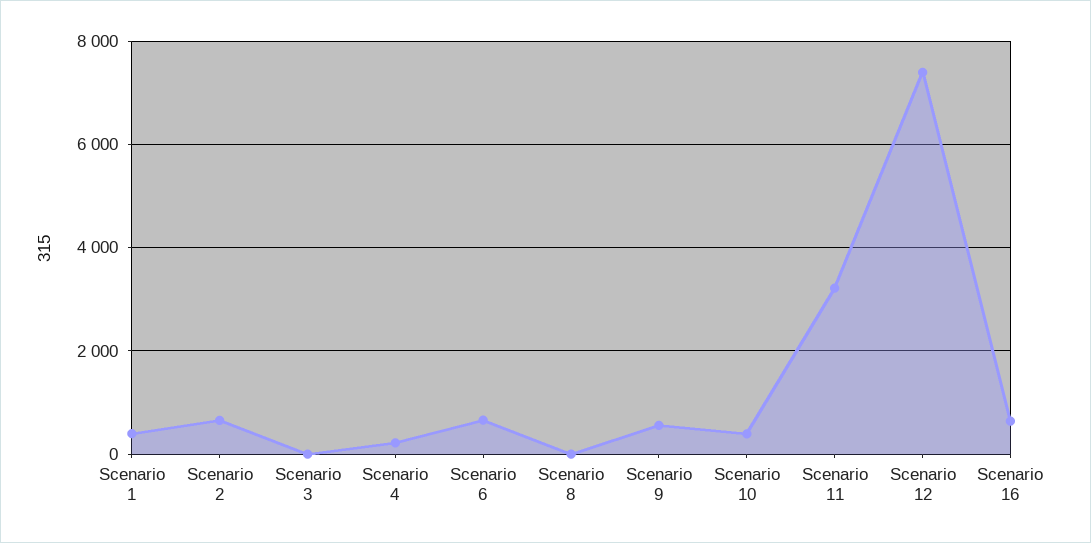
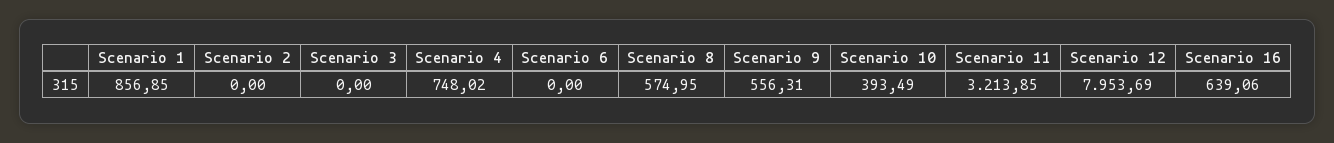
  {
-   "Scenario 1": 400,
+   "Scenario 1": 856.85,
-   "Scenario 2": 600,
+   "Scenario 2": 0,
    "Scenario 3": 0,
-   "Scenario 4": 200,
+   "Scenario 4": 748.02,
-   "Scenario 6": 600,
+   "Scenario 6": 0,
-   "Scenario 8": 0,
+   "Scenario 8": 574.95,
    "Scenario 9": 556.31,
    "Scenario 10": 393.49,
    "Scenario 11": 3213.85,
-   "Scenario 12": 7400,
+   "Scenario 12": 7953.69,
    "Scenario 16": 639.06
  }

